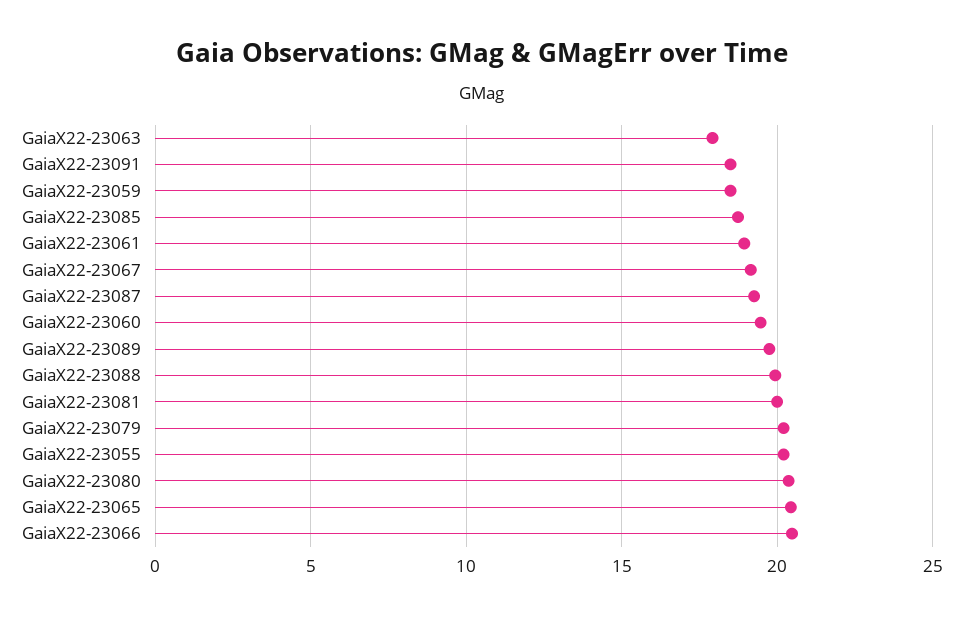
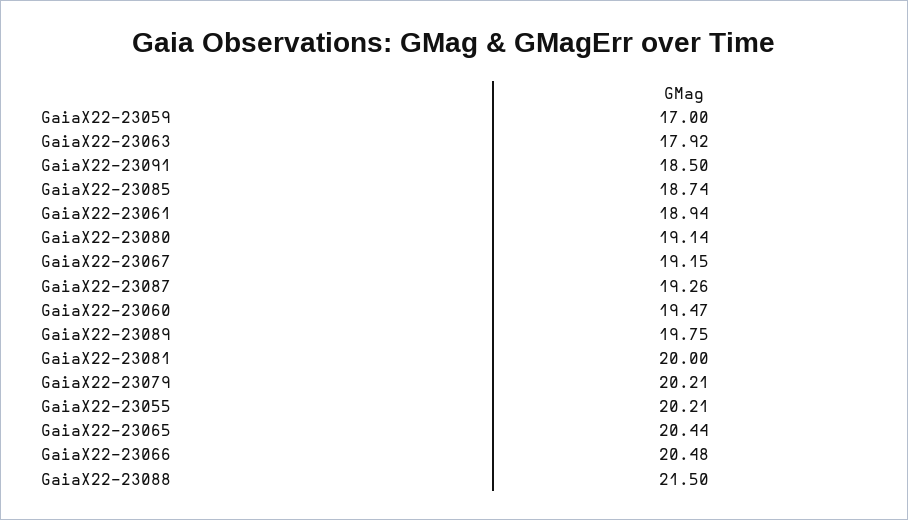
  {
    "GaiaX22-23063": 17.92,
    "GaiaX22-23091": 18.5,
-   "GaiaX22-23059": 18.5,
+   "GaiaX22-23059": 17,
    "GaiaX22-23085": 18.74,
    "GaiaX22-23061": 18.94,
    "GaiaX22-23067": 19.15,
    "GaiaX22-23087": 19.26,
    "GaiaX22-23060": 19.47,
    "GaiaX22-23089": 19.75,
-   "GaiaX22-23088": 20,
+   "GaiaX22-23088": 21.5,
    "GaiaX22-23081": 20,
    "GaiaX22-23079": 20.21,
    "GaiaX22-23055": 20.21,
-   "GaiaX22-23080": 20.5,
+   "GaiaX22-23080": 19.14,
    "GaiaX22-23065": 20.44,
    "GaiaX22-23066": 20.48
  }

